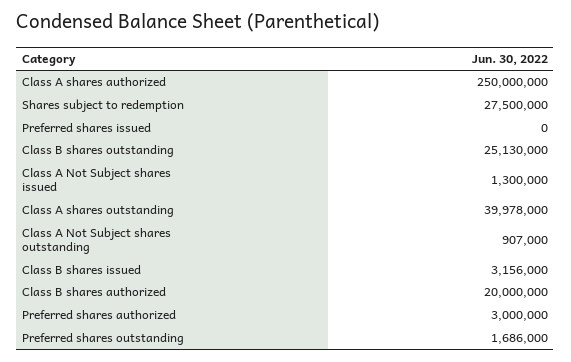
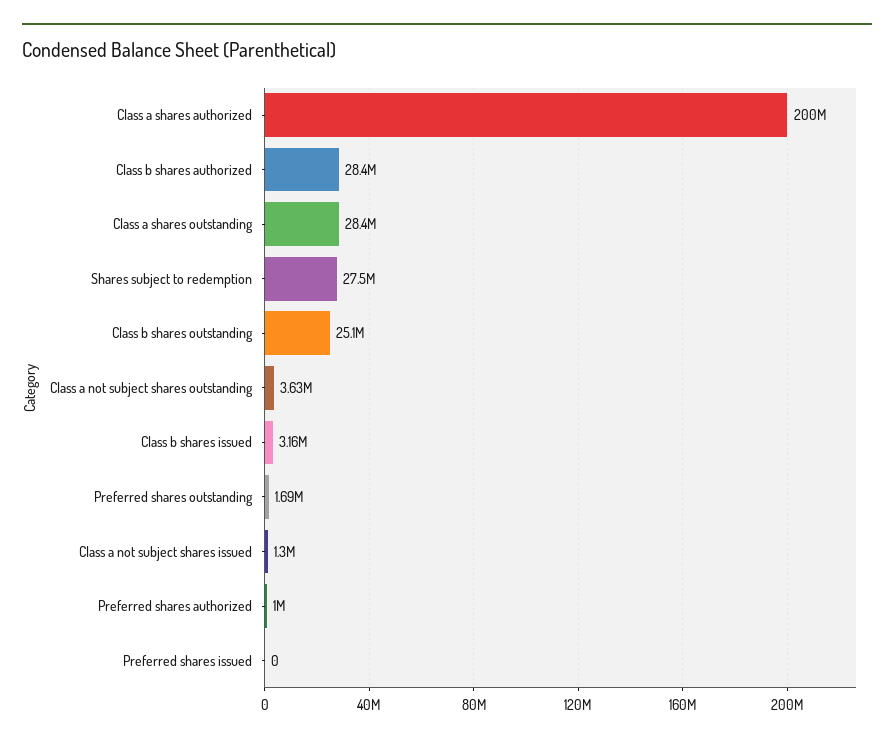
  {
-   "Class A shares authorized": 250000000,
+   "Class A shares authorized": 200000000,
    "Shares subject to redemption": 27500000,
    "Preferred shares issued": 0,
    "Class B shares outstanding": 25130000,
    "Class A Not Subject shares issued": 1300000,
-   "Class A shares outstanding": 39978000,
+   "Class A shares outstanding": 28400000,
-   "Class A Not Subject shares outstanding": 907000,
+   "Class A Not Subject shares outstanding": 3630000,
    "Class B shares issued": 3156000,
-   "Class B shares authorized": 20000000,
+   "Class B shares authorized": 28400000,
-   "Preferred shares authorized": 3000000,
+   "Preferred shares authorized": 1000000,
    "Preferred shares outstanding": 1686000
  }

